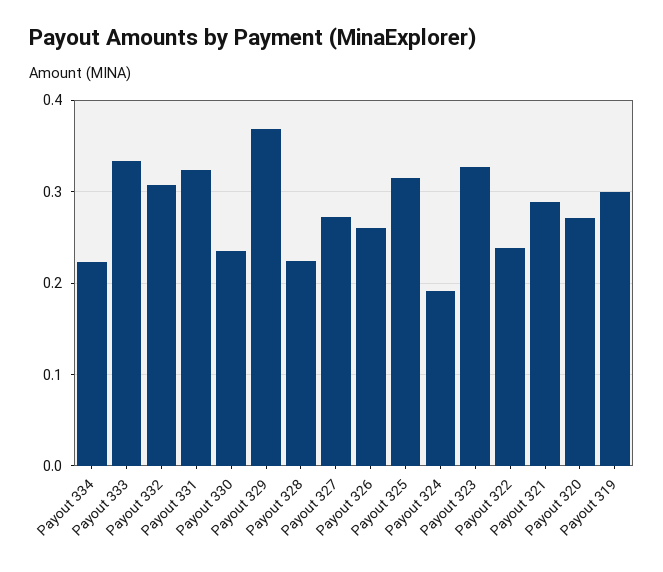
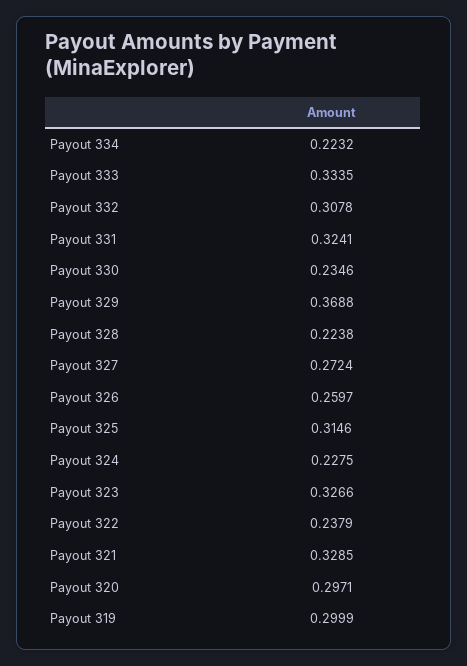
  {
    "Payout 334": 0.2232,
    "Payout 333": 0.3335,
    "Payout 332": 0.3078,
    "Payout 331": 0.3241,
    "Payout 330": 0.2346,
    "Payout 329": 0.3688,
    "Payout 328": 0.2238,
    "Payout 327": 0.2724,
    "Payout 326": 0.2597,
    "Payout 325": 0.3146,
-   "Payout 324": 0.19,
+   "Payout 324": 0.2275,
    "Payout 323": 0.3266,
    "Payout 322": 0.2379,
-   "Payout 321": 0.29,
+   "Payout 321": 0.3285,
-   "Payout 320": 0.27,
+   "Payout 320": 0.2971,
    "Payout 319": 0.2999
  }

